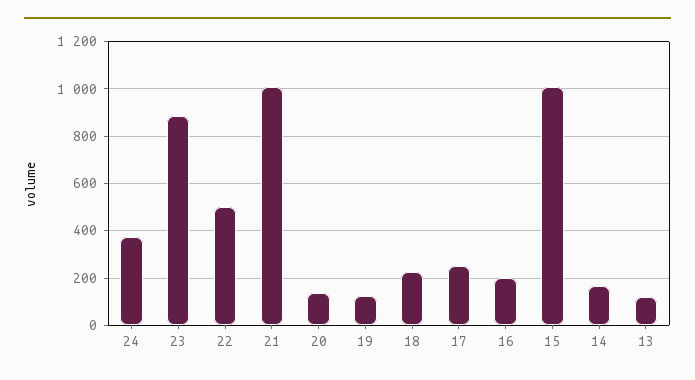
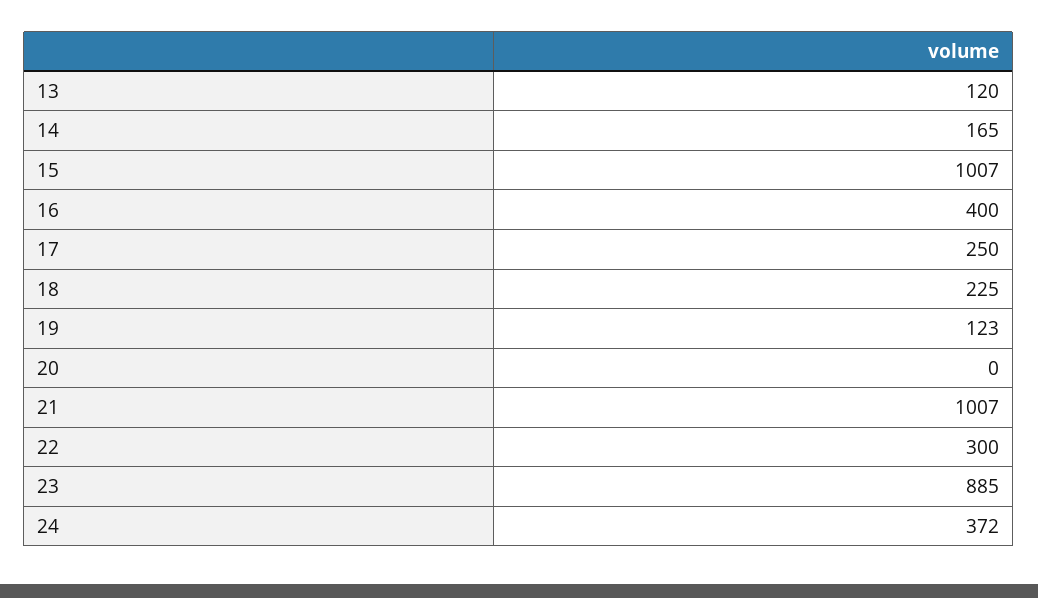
  {
    "24": 372,
    "23": 885,
-   "22": 500,
+   "22": 300,
    "21": 1007,
-   "20": 150,
+   "20": 0,
    "19": 123,
    "18": 225,
    "17": 250,
-   "16": 200,
+   "16": 400,
    "15": 1007,
    "14": 165,
    "13": 120
  }

